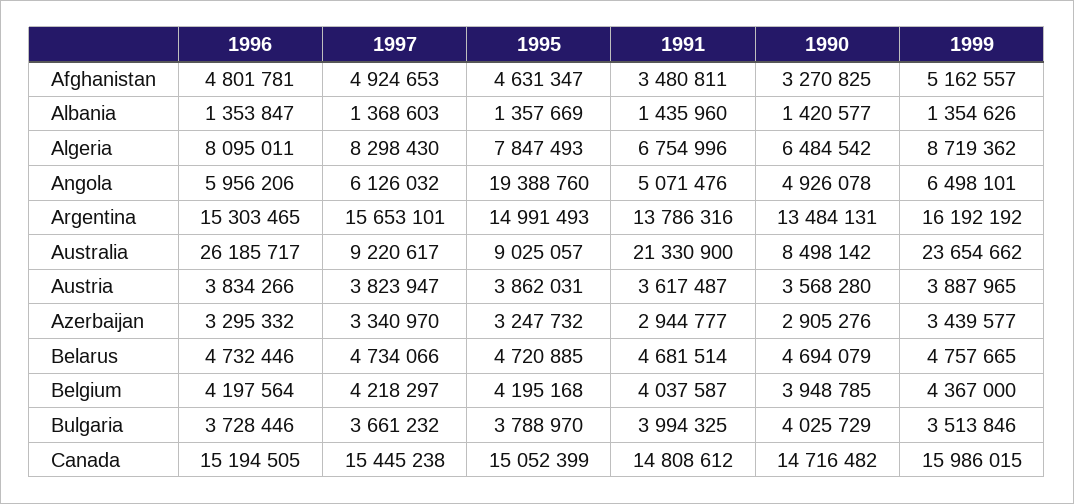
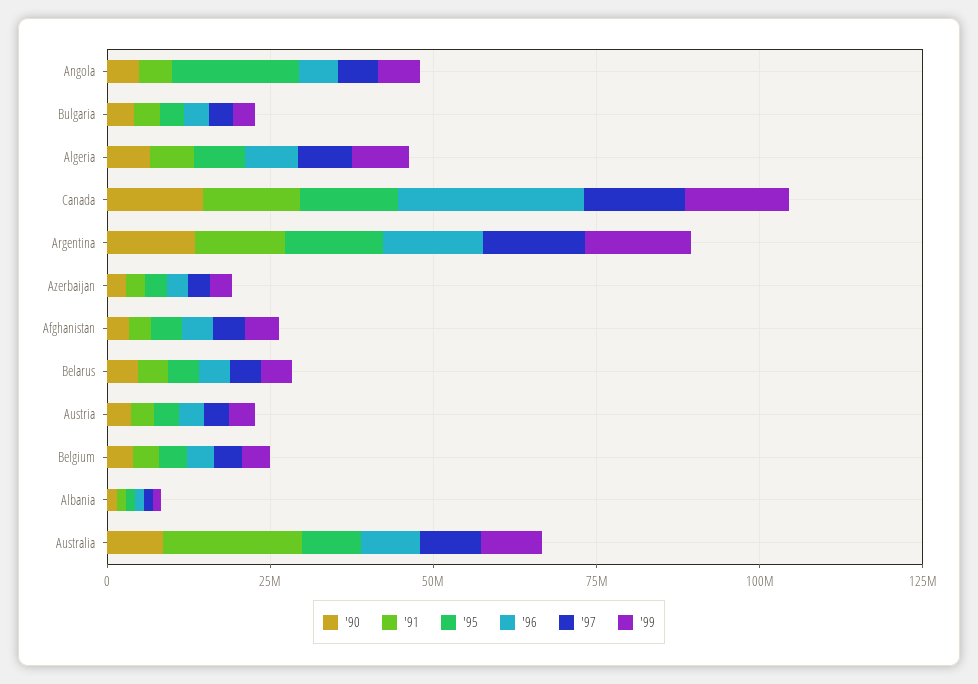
  {
    "1996": {
      "Afghanistan": 4801781,
      "Albania": 1353847,
      "Algeria": 8095011,
      "Angola": 5956206,
      "Argentina": 15303465,
-     "Australia": 26185717,
+     "Australia": 10000000,
      "Austria": 3834266,
      "Azerbaijan": 3295332,
      "Belarus": 4732446,
      "Belgium": 4197564,
      "Bulgaria": 3728446,
-     "Canada": 15194505
+     "Canada": 30000000
    },
    "1997": {
      "Afghanistan": 4924653,
      "Albania": 1368603,
      "Algeria": 8298430,
      "Angola": 6126032,
      "Argentina": 15653101,
      "Australia": 9220617,
      "Austria": 3823947,
      "Azerbaijan": 3340970,
      "Belarus": 4734066,
      "Belgium": 4218297,
      "Bulgaria": 3661232,
      "Canada": 15445238
    },
    "1995": {
      "Afghanistan": 4631347,
      "Albania": 1357669,
      "Algeria": 7847493,
      "Angola": 19388760,
      "Argentina": 14991493,
      "Australia": 9025057,
      "Austria": 3862031,
      "Azerbaijan": 3247732,
      "Belarus": 4720885,
      "Belgium": 4195168,
      "Bulgaria": 3788970,
      "Canada": 15052399
    },
    "1991": {
      "Afghanistan": 3480811,
      "Albania": 1435960,
      "Algeria": 6754996,
      "Angola": 5071476,
      "Argentina": 13786316,
      "Australia": 21330900,
      "Austria": 3617487,
      "Azerbaijan": 2944777,
      "Belarus": 4681514,
      "Belgium": 4037587,
      "Bulgaria": 3994325,
      "Canada": 14808612
    },
    "1990": {
      "Afghanistan": 3270825,
      "Albania": 1420577,
      "Algeria": 6484542,
      "Angola": 4926078,
      "Argentina": 13484131,
      "Australia": 8498142,
      "Austria": 3568280,
      "Azerbaijan": 2905276,
      "Belarus": 4694079,
      "Belgium": 3948785,
      "Bulgaria": 4025729,
      "Canada": 14716482
    },
    "1999": {
      "Afghanistan": 5162557,
      "Albania": 1354626,
      "Algeria": 8719362,
      "Angola": 6498101,
      "Argentina": 16192192,
-     "Australia": 23654662,
+     "Australia": 10000000,
      "Austria": 3887965,
      "Azerbaijan": 3439577,
      "Belarus": 4757665,
      "Belgium": 4367000,
      "Bulgaria": 3513846,
      "Canada": 15986015
    }
  }

